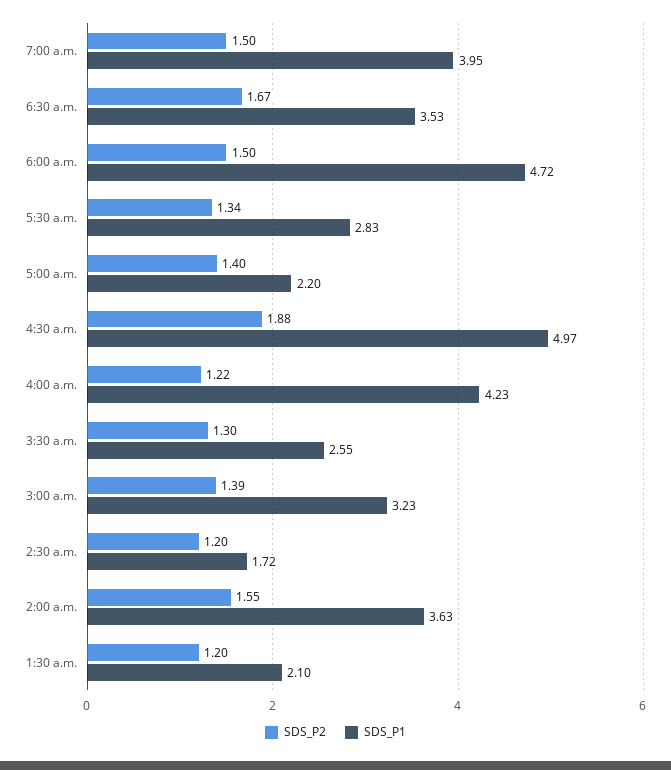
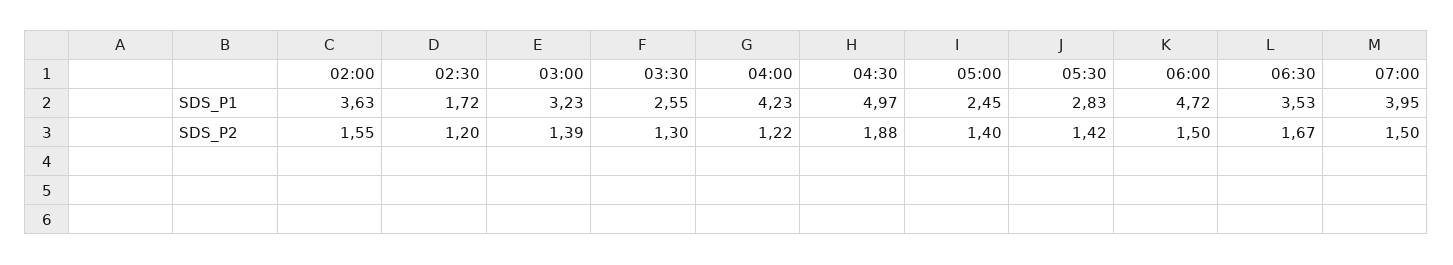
  {
    "SDS_P2": {
      "7:00 a.m.": 1.5,
      "6:30 a.m.": 1.67,
      "6:00 a.m.": 1.5,
-     "5:30 a.m.": 1.34,
+     "5:30 a.m.": 1.42,
      "5:00 a.m.": 1.4,
      "4:30 a.m.": 1.88,
      "4:00 a.m.": 1.22,
      "3:30 a.m.": 1.3,
      "3:00 a.m.": 1.39,
      "2:30 a.m.": 1.2,
-     "2:00 a.m.": 1.55,
+     "2:00 a.m.": 1.55
-     "1:30 a.m.": 1.2
    },
    "SDS_P1": {
      "7:00 a.m.": 3.95,
      "6:30 a.m.": 3.53,
      "6:00 a.m.": 4.72,
      "5:30 a.m.": 2.83,
-     "5:00 a.m.": 2.2,
+     "5:00 a.m.": 2.45,
      "4:30 a.m.": 4.97,
      "4:00 a.m.": 4.23,
      "3:30 a.m.": 2.55,
      "3:00 a.m.": 3.23,
      "2:30 a.m.": 1.72,
-     "2:00 a.m.": 3.63,
+     "2:00 a.m.": 3.63
-     "1:30 a.m.": 2.1
    }
  }

